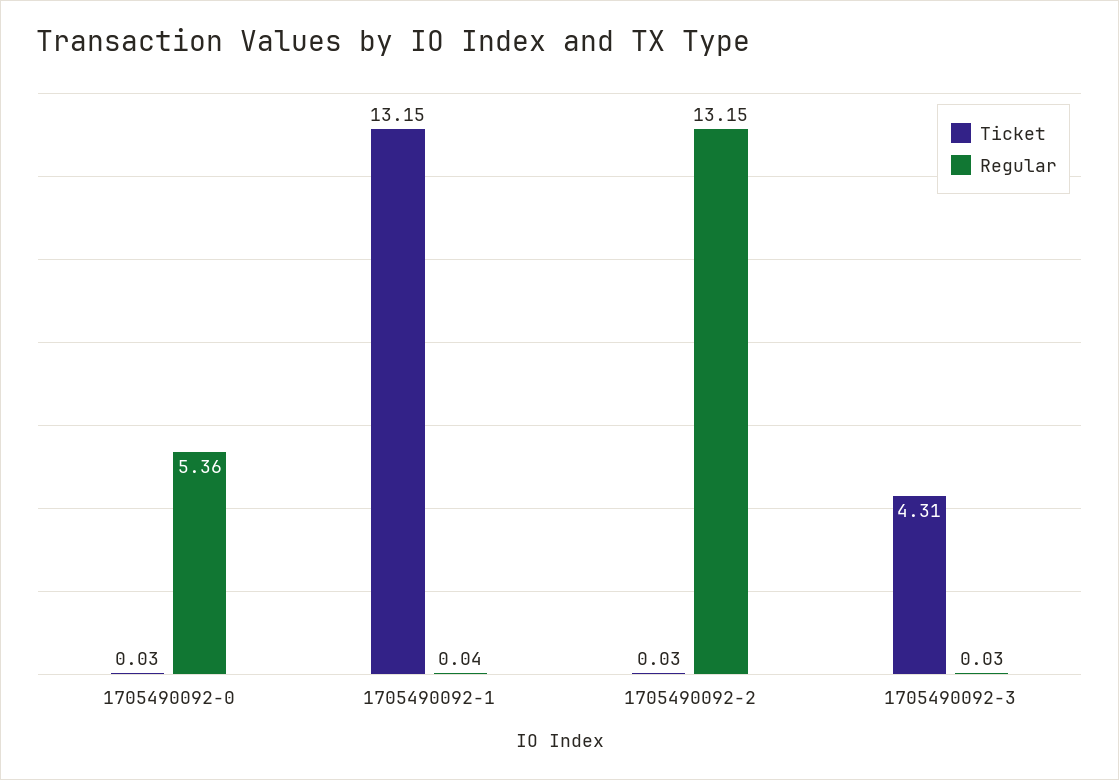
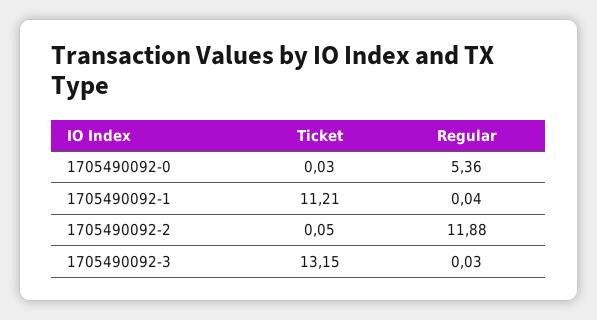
  {
    "Ticket": {
      "1705490092-0": 0.03,
-     "1705490092-1": 13.15,
+     "1705490092-1": 11.21,
-     "1705490092-2": 0.03,
+     "1705490092-2": 0.05,
-     "1705490092-3": 4.31
+     "1705490092-3": 13.15
    },
    "Regular": {
      "1705490092-0": 5.36,
      "1705490092-1": 0.04,
-     "1705490092-2": 13.15,
+     "1705490092-2": 11.88,
      "1705490092-3": 0.03
    }
  }

